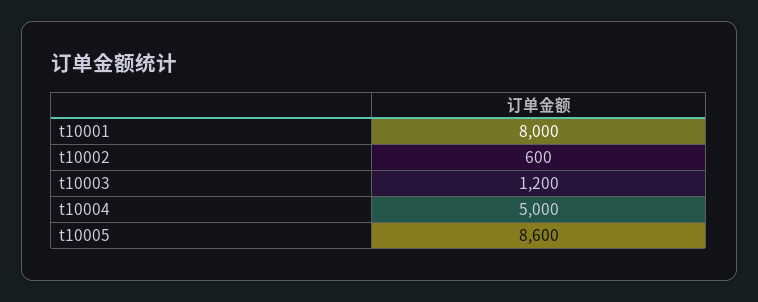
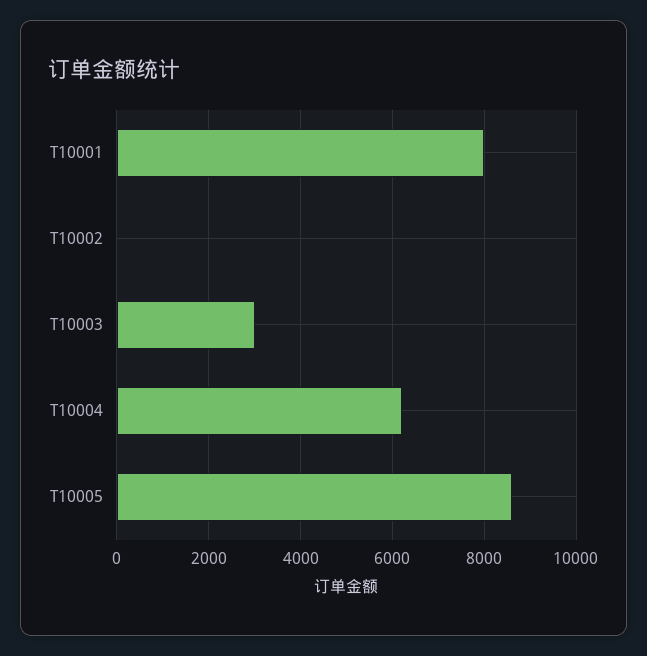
  {
    "t10001": 8000,
-   "t10002": 600,
+   "t10002": 0,
-   "t10003": 1200,
+   "t10003": 3000,
-   "t10004": 5000,
+   "t10004": 6200,
    "t10005": 8600
  }

